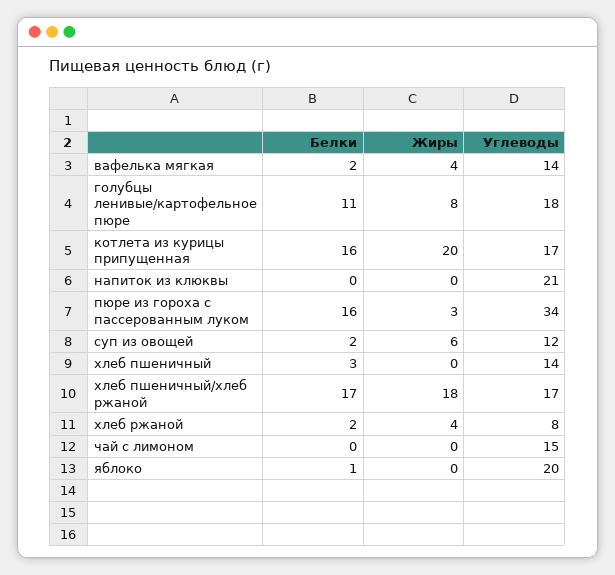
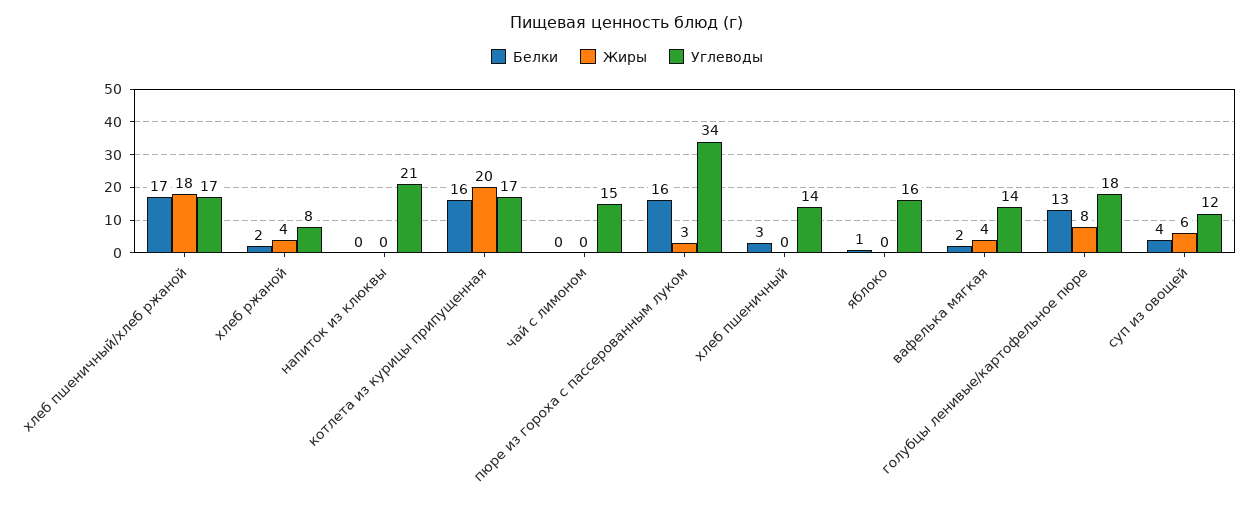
  {
    "Белки": {
      "вафелька мягкая": 2,
-     "голубцы ленивые/картофельное пюре": 11,
+     "голубцы ленивые/картофельное пюре": 13,
      "котлета из курицы припущенная": 16,
      "напиток из клюквы": 0,
      "пюре из гороха с пассерованным луком": 16,
-     "суп из овощей": 2,
+     "суп из овощей": 4,
      "хлеб пшеничный": 3,
      "хлеб пшеничный/хлеб ржаной": 17,
      "хлеб ржаной": 2,
      "чай с лимоном": 0,
      "яблоко": 1
    },
    "Жиры": {
      "вафелька мягкая": 4,
      "голубцы ленивые/картофельное пюре": 8,
      "котлета из курицы припущенная": 20,
      "напиток из клюквы": 0,
      "пюре из гороха с пассерованным луком": 3,
      "суп из овощей": 6,
      "хлеб пшеничный": 0,
      "хлеб пшеничный/хлеб ржаной": 18,
      "хлеб ржаной": 4,
      "чай с лимоном": 0,
      "яблоко": 0
    },
    "Углеводы": {
      "вафелька мягкая": 14,
      "голубцы ленивые/картофельное пюре": 18,
      "котлета из курицы припущенная": 17,
      "напиток из клюквы": 21,
      "пюре из гороха с пассерованным луком": 34,
      "суп из овощей": 12,
      "хлеб пшеничный": 14,
      "хлеб пшеничный/хлеб ржаной": 17,
      "хлеб ржаной": 8,
      "чай с лимоном": 15,
-     "яблоко": 20
+     "яблоко": 16
    }
  }

